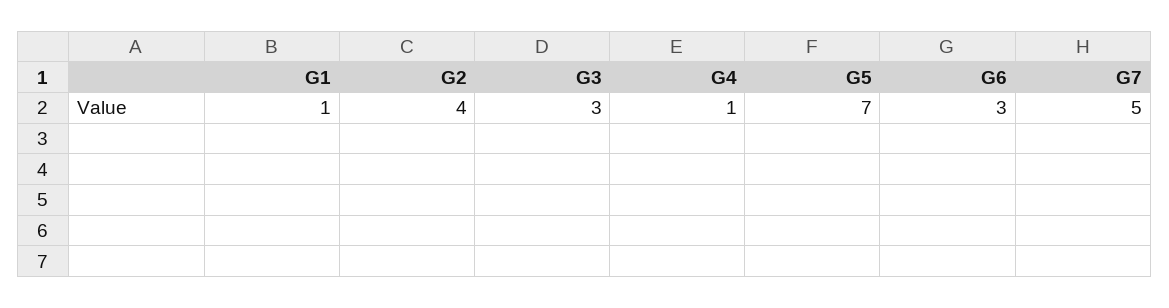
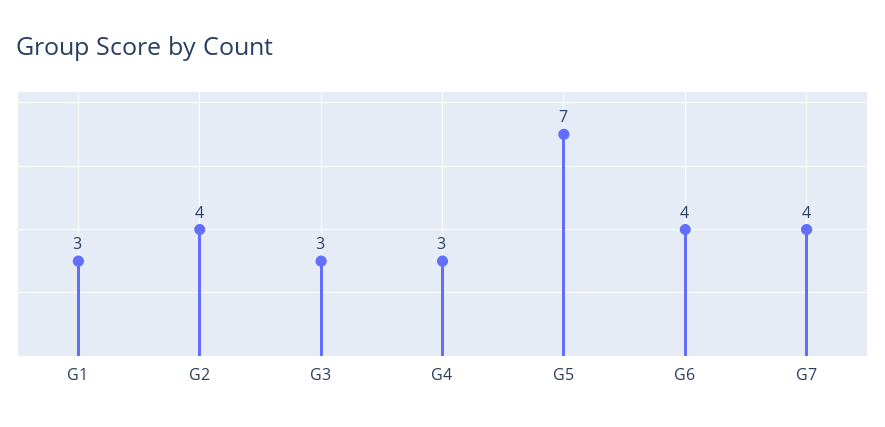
  {
-   "G1": 1,
+   "G1": 3,
    "G2": 4,
    "G3": 3,
-   "G4": 1,
+   "G4": 3,
    "G5": 7,
-   "G6": 3,
+   "G6": 4,
-   "G7": 5
+   "G7": 4
  }

